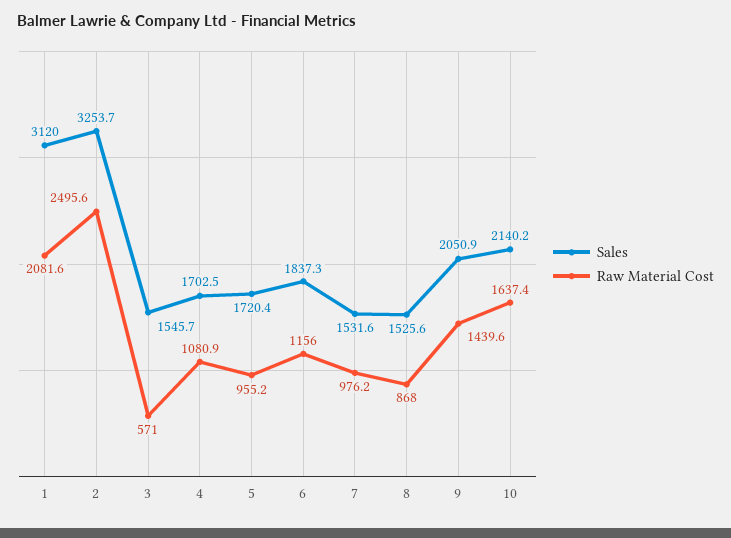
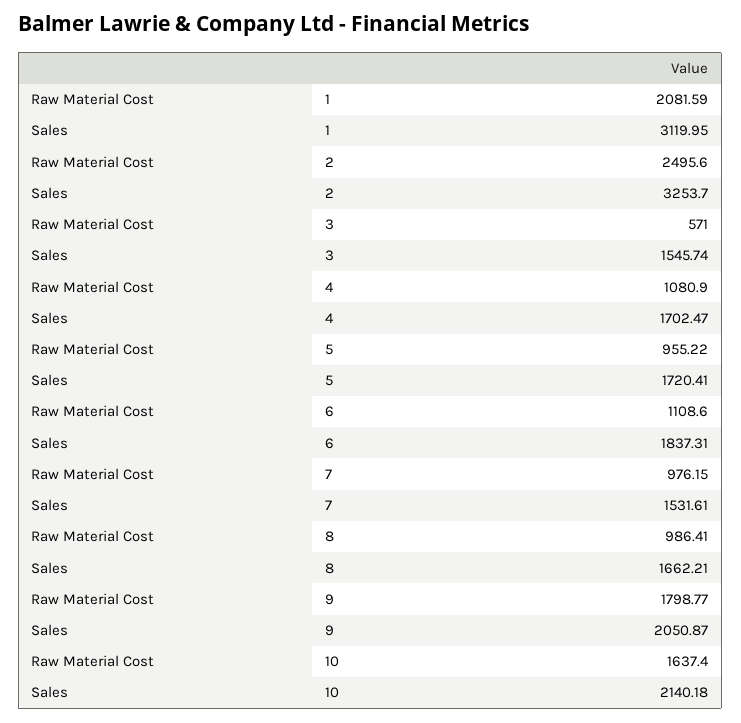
  {
    "Sales": {
      "1": 3119.95,
      "2": 3253.7,
      "3": 1545.74,
      "4": 1702.47,
      "5": 1720.41,
      "6": 1837.31,
      "7": 1531.61,
-     "8": 1525.6,
+     "8": 1662.21,
      "9": 2050.87,
      "10": 2140.18
    },
    "Raw Material Cost": {
      "1": 2081.59,
      "2": 2495.6,
      "3": 571,
      "4": 1080.9,
      "5": 955.22,
-     "6": 1156,
+     "6": 1108.6,
      "7": 976.15,
-     "8": 868,
+     "8": 986.41,
-     "9": 1439.6,
+     "9": 1798.77,
      "10": 1637.4
    }
  }

